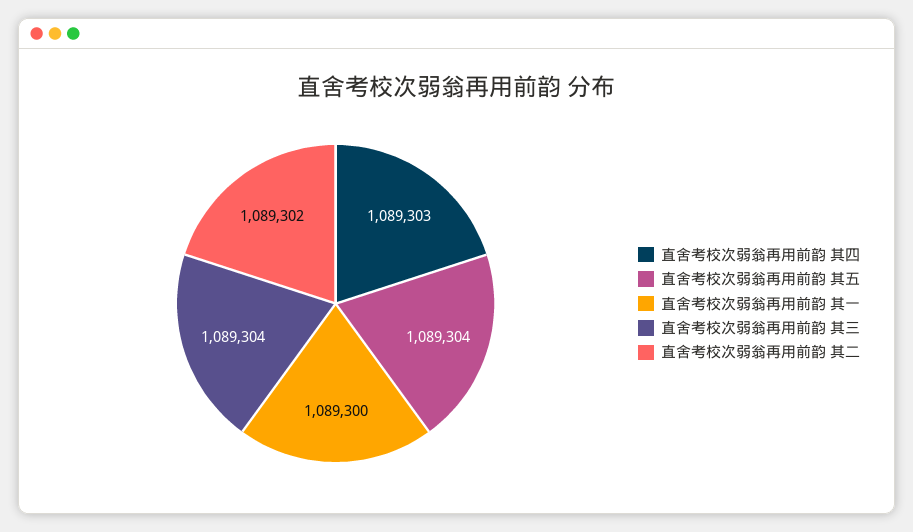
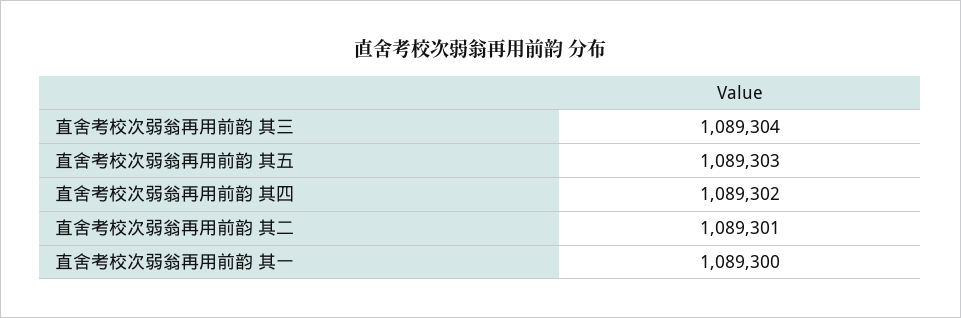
  {
-   "直舍考校次弱翁再用前韵 其四": 1089303,
+   "直舍考校次弱翁再用前韵 其四": 1089302,
-   "直舍考校次弱翁再用前韵 其五": 1089304,
+   "直舍考校次弱翁再用前韵 其五": 1089303,
    "直舍考校次弱翁再用前韵 其一": 1089300,
    "直舍考校次弱翁再用前韵 其三": 1089304,
-   "直舍考校次弱翁再用前韵 其二": 1089302
+   "直舍考校次弱翁再用前韵 其二": 1089301
  }

